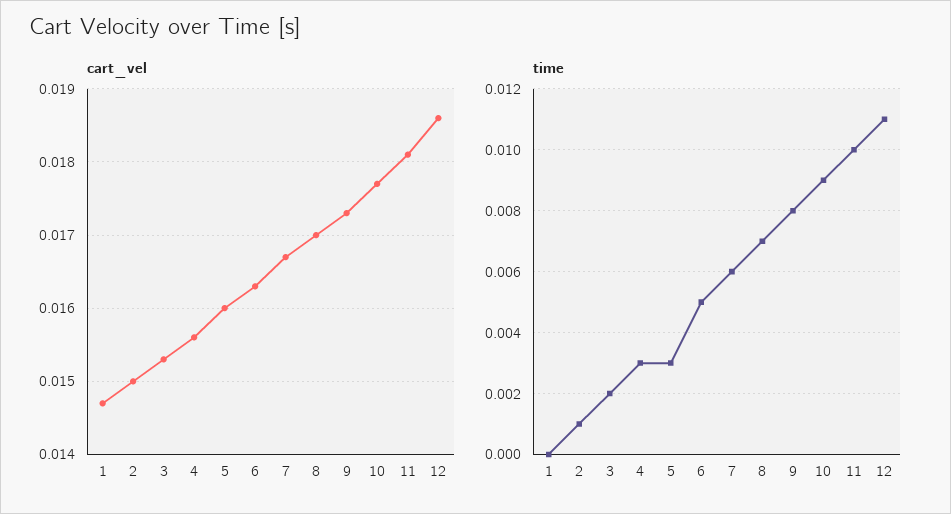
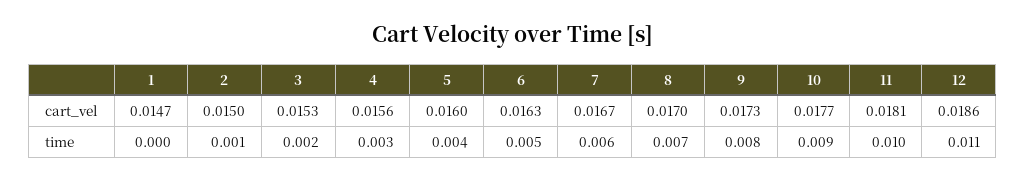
  {
    "cart_vel": {
      "1": 0.0147,
      "2": 0.015,
      "3": 0.0153,
      "4": 0.0156,
      "5": 0.016,
      "6": 0.0163,
      "7": 0.0167,
      "8": 0.017,
      "9": 0.0173,
      "10": 0.0177,
      "11": 0.0181,
      "12": 0.0186
    },
    "time": {
      "1": 0,
      "2": 0.001,
      "3": 0.002,
      "4": 0.003,
-     "5": 0.003,
+     "5": 0.004,
      "6": 0.005,
      "7": 0.006,
      "8": 0.007,
      "9": 0.008,
      "10": 0.009,
      "11": 0.01,
      "12": 0.011
    }
  }

